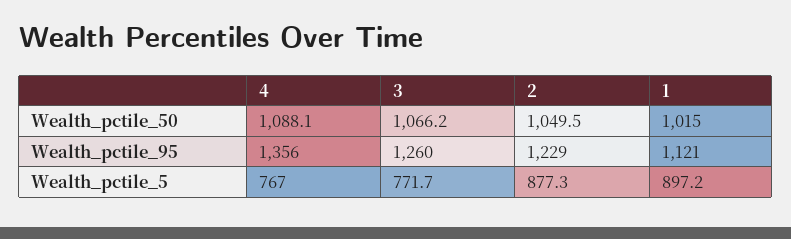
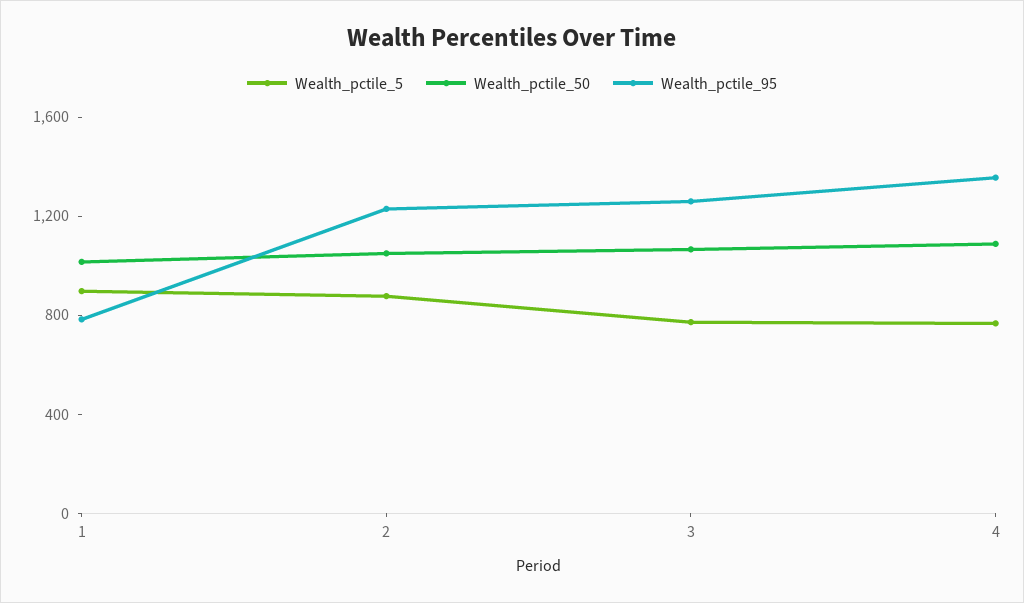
  {
    "Wealth_pctile_50": {
      "4": 1088.1,
      "3": 1066.2,
      "2": 1049.5,
      "1": 1015
    },
    "Wealth_pctile_95": {
      "4": 1356,
      "3": 1260,
      "2": 1229,
-     "1": 1121
+     "1": 800
    },
    "Wealth_pctile_5": {
      "4": 767,
      "3": 771.7,
      "2": 877.3,
      "1": 897.2
    }
  }

